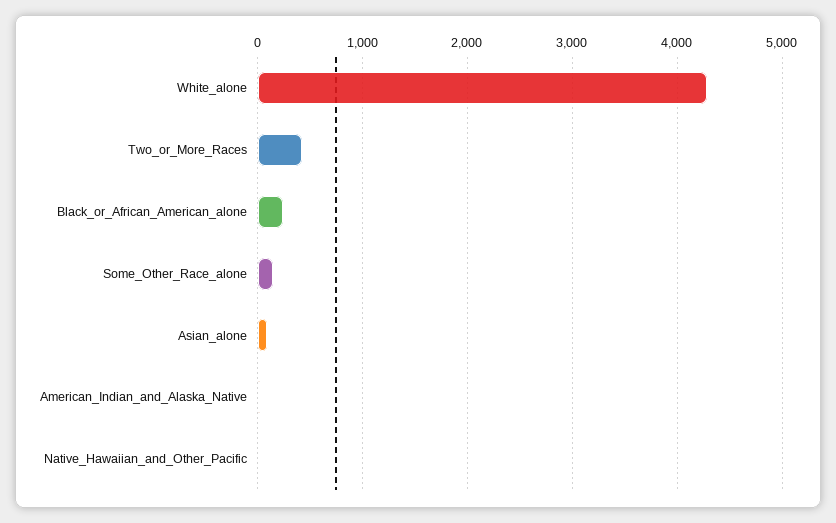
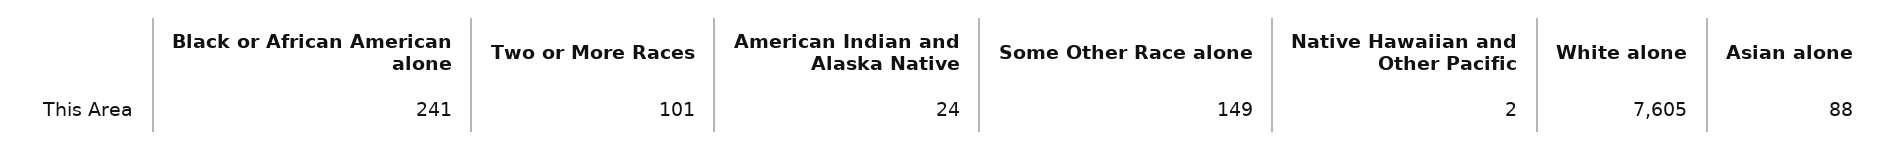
  {
-   "White_alone": 4300,
+   "White_alone": 7605,
-   "Two_or_More_Races": 400,
+   "Two_or_More_Races": 101,
    "Black_or_African_American_alone": 241,
    "Some_Other_Race_alone": 149,
    "Asian_alone": 88,
    "American_Indian_and_Alaska_Native": 24,
    "Native_Hawaiian_and_Other_Pacific": 2
  }

